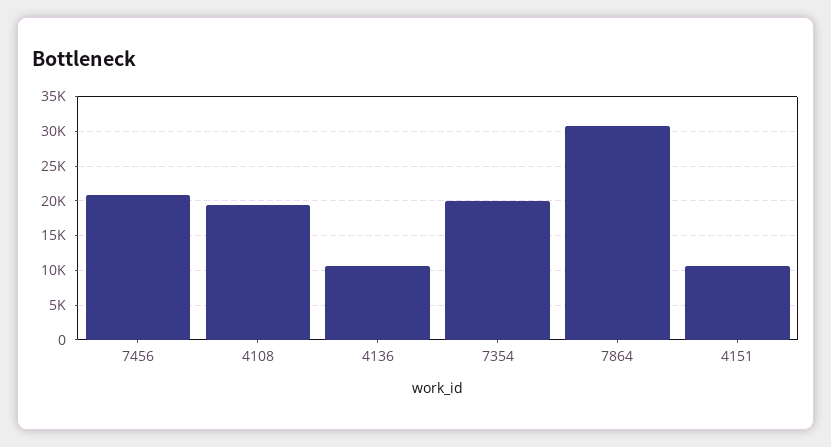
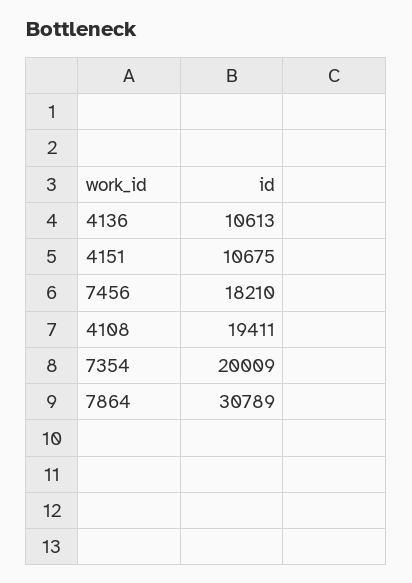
  {
-   "7456": 21000,
+   "7456": 18210,
    "4108": 19411,
    "4136": 10613,
    "7354": 20009,
    "7864": 30789,
    "4151": 10675
  }

